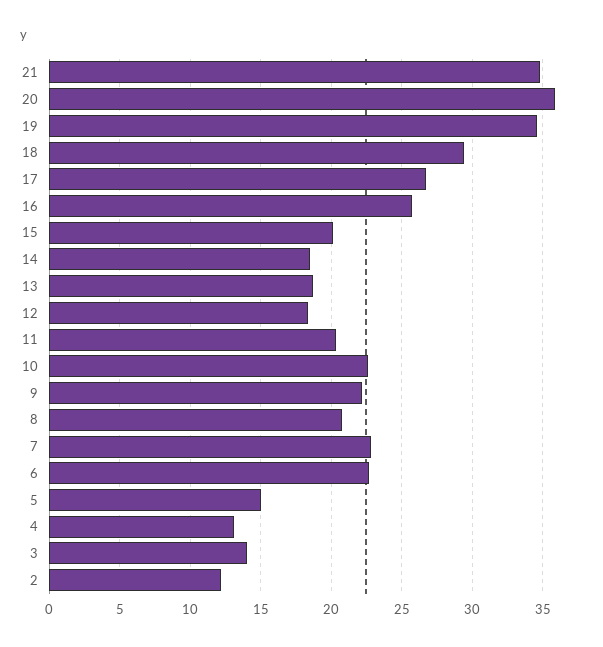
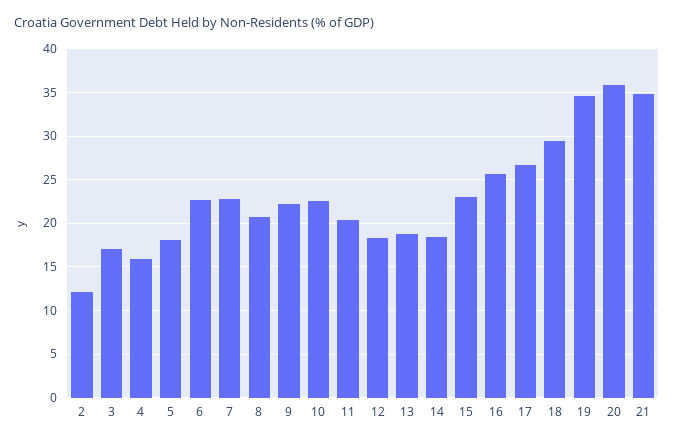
  {
    "21": 35,
    "20": 36,
    "19": 34.5,
    "18": 29.5,
    "17": 26.5,
    "16": 25.5,
-   "15": 20,
+   "15": 23,
    "14": 18.5,
    "13": 18.5,
    "12": 18.5,
    "11": 20.5,
    "10": 22.5,
    "9": 22,
    "8": 21,
    "7": 23,
    "6": 22.5,
-   "5": 15,
+   "5": 18,
-   "4": 13,
+   "4": 16,
-   "3": 14,
+   "3": 17,
    "2": 12
  }

